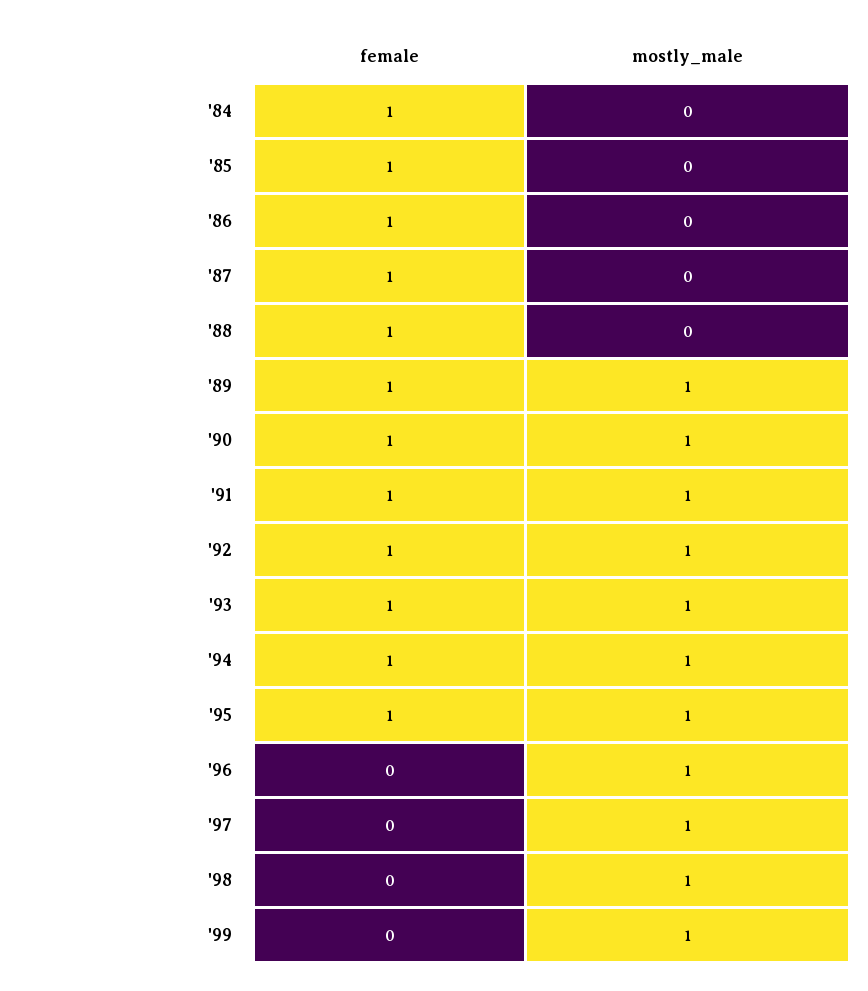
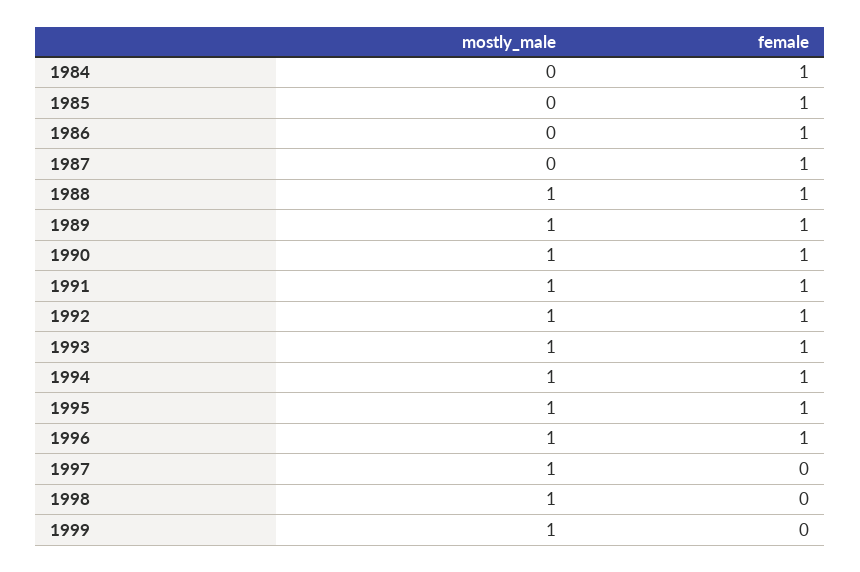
  {
    "female": {
      "'84": 1,
      "'85": 1,
      "'86": 1,
      "'87": 1,
      "'88": 1,
      "'89": 1,
      "'90": 1,
      "'91": 1,
      "'92": 1,
      "'93": 1,
      "'94": 1,
      "'95": 1,
-     "'96": 0,
+     "'96": 1,
      "'97": 0,
      "'98": 0,
      "'99": 0
    },
    "mostly_male": {
      "'84": 0,
      "'85": 0,
      "'86": 0,
      "'87": 0,
-     "'88": 0,
+     "'88": 1,
      "'89": 1,
      "'90": 1,
      "'91": 1,
      "'92": 1,
      "'93": 1,
      "'94": 1,
      "'95": 1,
      "'96": 1,
      "'97": 1,
      "'98": 1,
      "'99": 1
    }
  }

